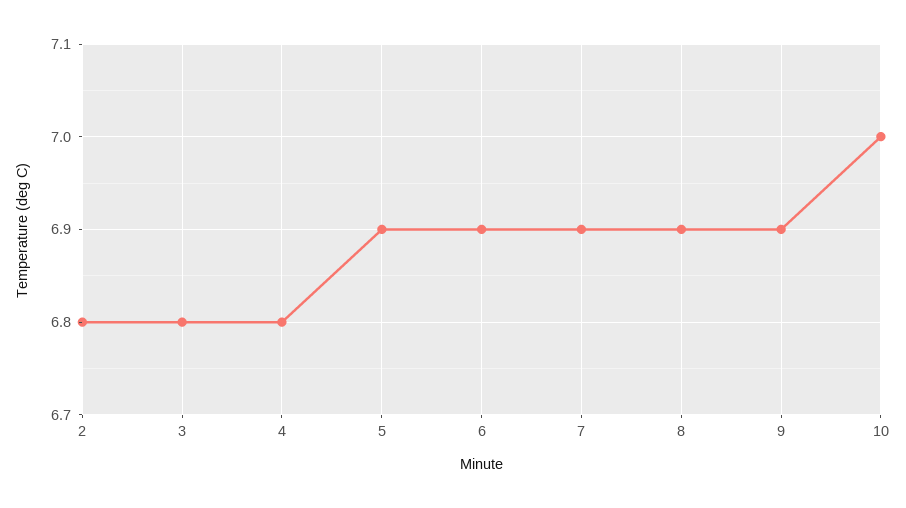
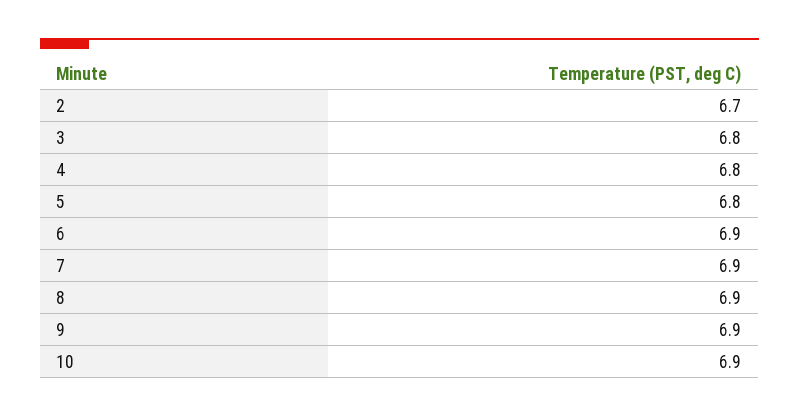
  {
-   "2": 6.8,
+   "2": 6.7,
    "3": 6.8,
    "4": 6.8,
-   "5": 6.9,
+   "5": 6.8,
    "6": 6.9,
    "7": 6.9,
    "8": 6.9,
    "9": 6.9,
-   "10": 7
+   "10": 6.9
  }

